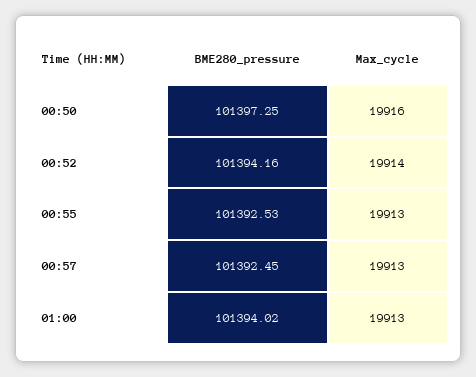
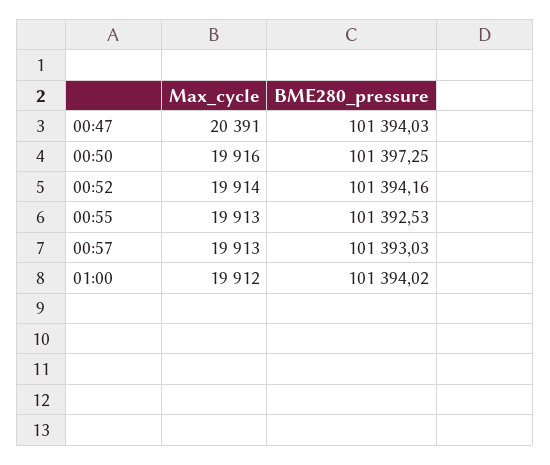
  {
    "BME280_pressure": {
      "00:50": 101397.25,
      "00:52": 101394.16,
      "00:55": 101392.53,
-     "00:57": 101392.45,
+     "00:57": 101393.03,
-     "01:00": 101394.02
+     "01:00": 101394.02,
+     "00:47": 101394.03
    },
    "Max_cycle": {
      "00:50": 19916,
      "00:52": 19914,
      "00:55": 19913,
      "00:57": 19913,
-     "01:00": 19913
+     "01:00": 19912,
+     "00:47": 20391
    }
  }

